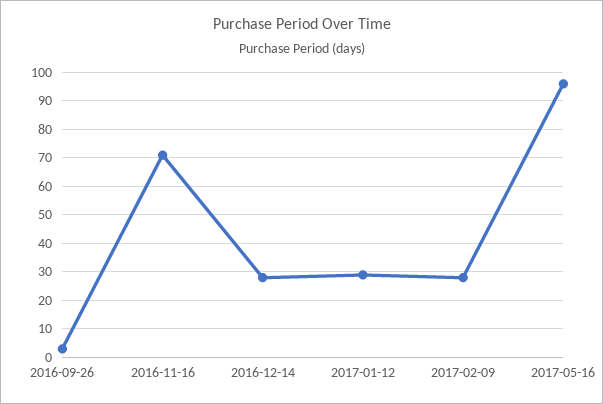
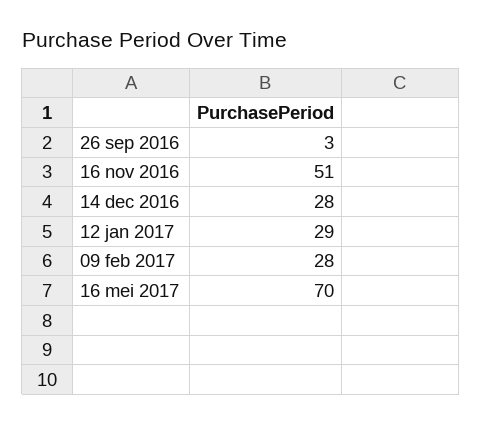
  {
    "2016-09-26": 3,
-   "2016-11-16": 70,
+   "2016-11-16": 51,
    "2016-12-14": 28,
    "2017-01-12": 29,
    "2017-02-09": 28,
-   "2017-05-16": 95
+   "2017-05-16": 70
  }

